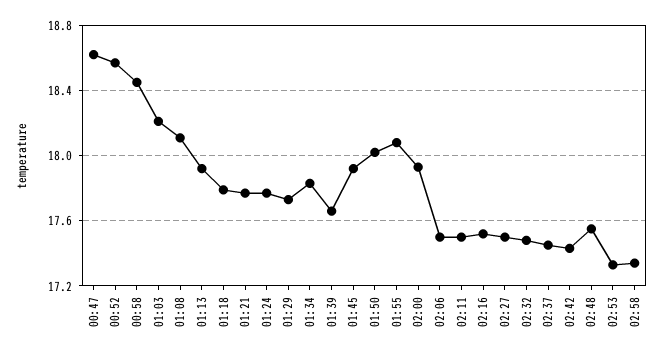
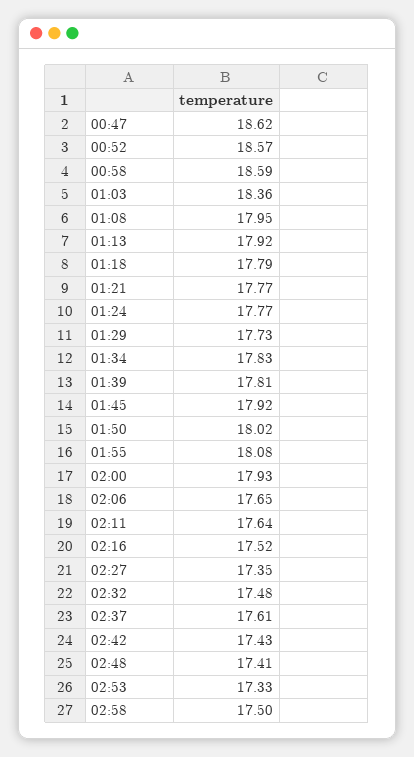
  {
    "00:47": 18.62,
    "00:52": 18.57,
-   "00:58": 18.45,
+   "00:58": 18.59,
-   "01:03": 18.2,
+   "01:03": 18.36,
-   "01:08": 18.1,
+   "01:08": 17.95,
    "01:13": 17.92,
    "01:18": 17.79,
    "01:21": 17.77,
    "01:24": 17.77,
    "01:29": 17.73,
    "01:34": 17.83,
-   "01:39": 17.65,
+   "01:39": 17.81,
    "01:45": 17.92,
    "01:50": 18.02,
    "01:55": 18.08,
    "02:00": 17.93,
-   "02:06": 17.5,
+   "02:06": 17.65,
-   "02:11": 17.5,
+   "02:11": 17.64,
    "02:16": 17.52,
-   "02:27": 17.5,
+   "02:27": 17.35,
    "02:32": 17.48,
-   "02:37": 17.45,
+   "02:37": 17.61,
    "02:42": 17.43,
-   "02:48": 17.55,
+   "02:48": 17.41,
    "02:53": 17.33,
-   "02:58": 17.35
+   "02:58": 17.5
  }

